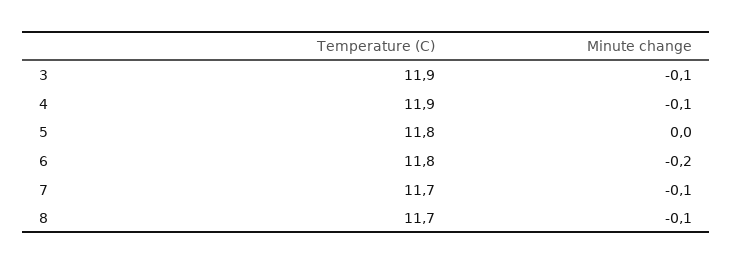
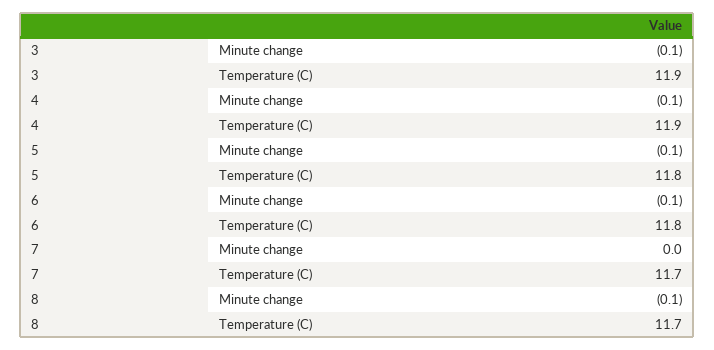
  {
    "Temperature (C)": {
      "3": 11.9,
      "4": 11.9,
      "5": 11.8,
      "6": 11.8,
      "7": 11.7,
      "8": 11.7
    },
    "Minute change": {
      "3": -0.1,
      "4": -0.1,
-     "5": 0,
+     "5": -0.1,
-     "6": -0.2,
+     "6": -0.1,
-     "7": -0.1,
+     "7": 0,
      "8": -0.1
    }
  }

